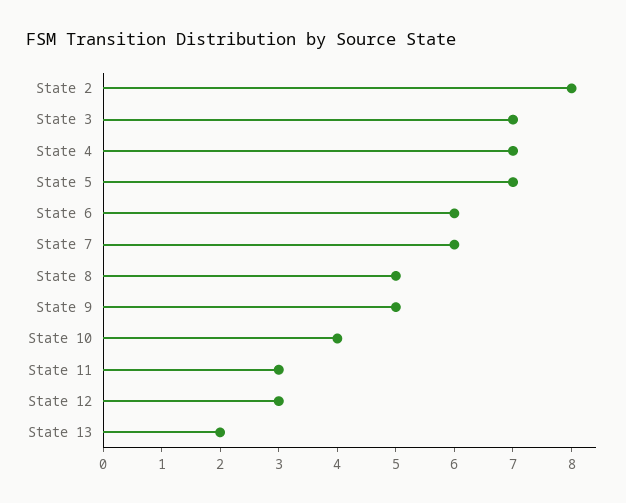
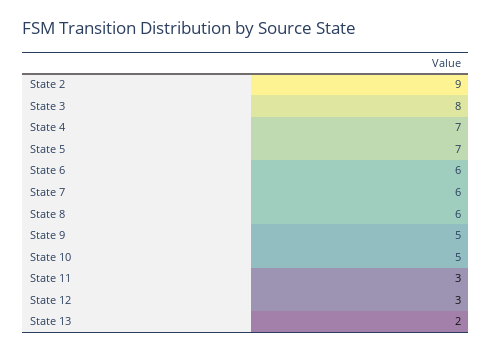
  {
-   "State 2": 8,
+   "State 2": 9,
-   "State 3": 7,
+   "State 3": 8,
    "State 4": 7,
    "State 5": 7,
    "State 6": 6,
    "State 7": 6,
-   "State 8": 5,
+   "State 8": 6,
    "State 9": 5,
-   "State 10": 4,
+   "State 10": 5,
    "State 11": 3,
    "State 12": 3,
    "State 13": 2
  }

